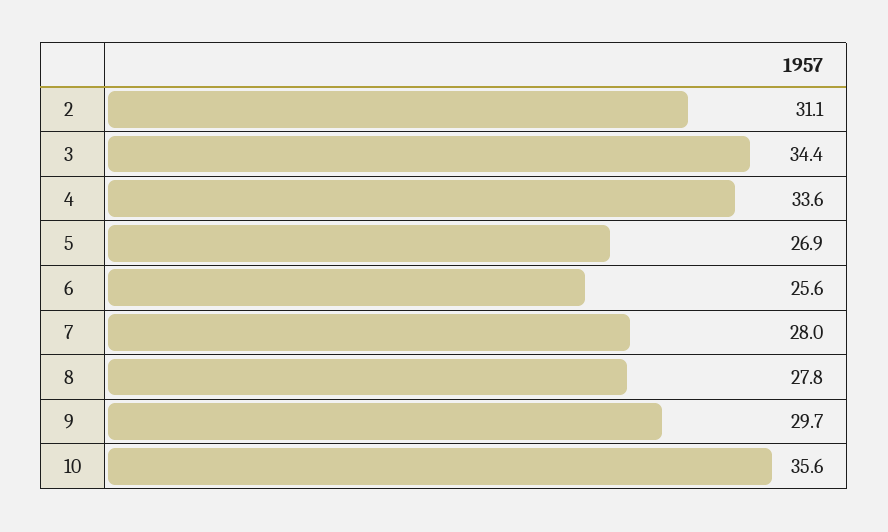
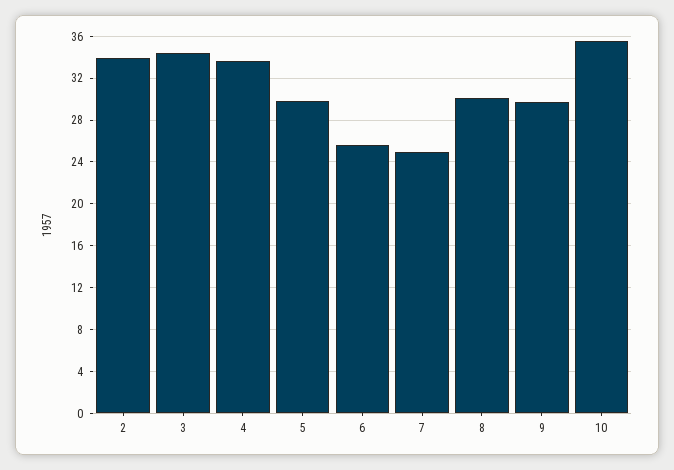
  {
-   "2": 31.1,
+   "2": 34,
    "3": 34.4,
    "4": 33.6,
-   "5": 26.9,
+   "5": 30,
    "6": 25.6,
-   "7": 28,
+   "7": 25,
-   "8": 27.8,
+   "8": 30,
    "9": 29.7,
    "10": 35.6
  }

